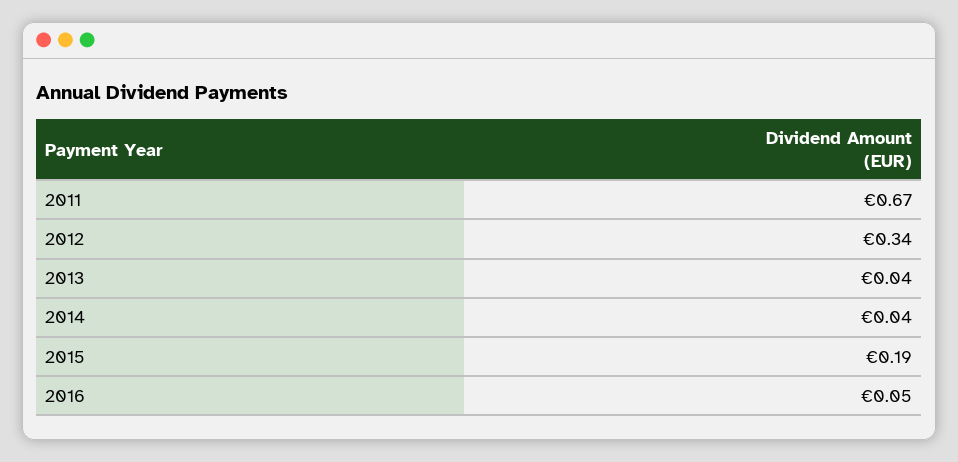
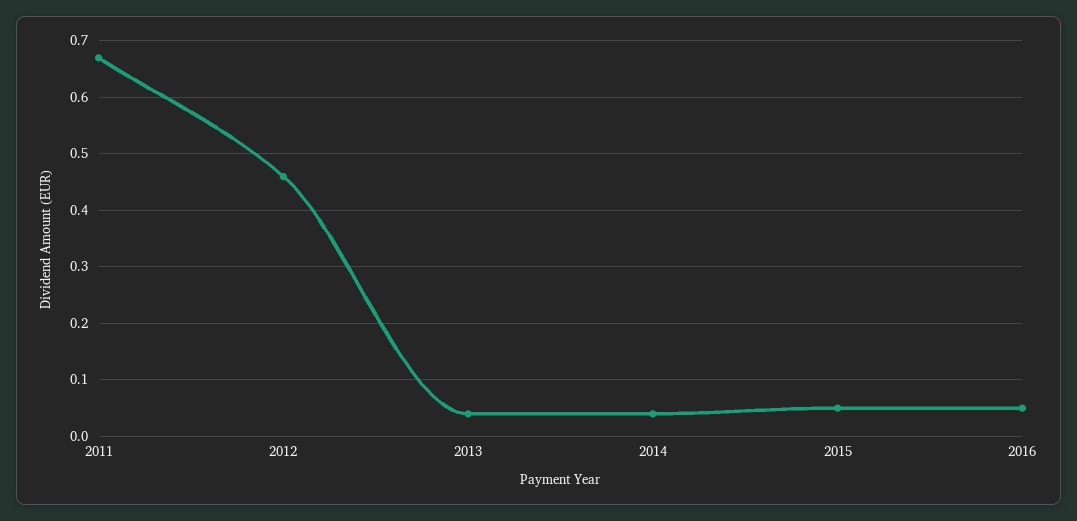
  {
    "2011": 0.67,
-   "2012": 0.34,
+   "2012": 0.45,
    "2013": 0.04,
    "2014": 0.04,
-   "2015": 0.19,
+   "2015": 0.05,
    "2016": 0.05
  }

